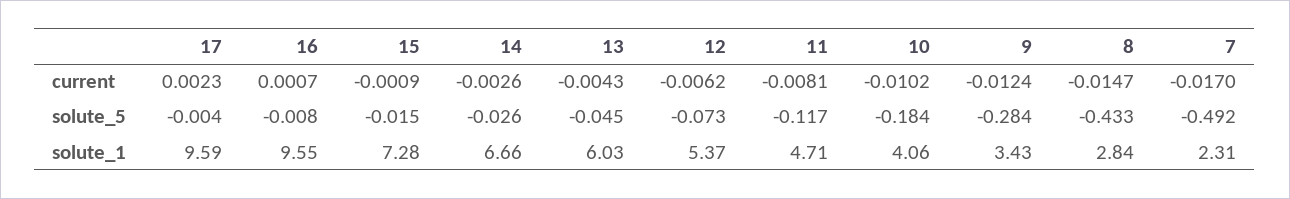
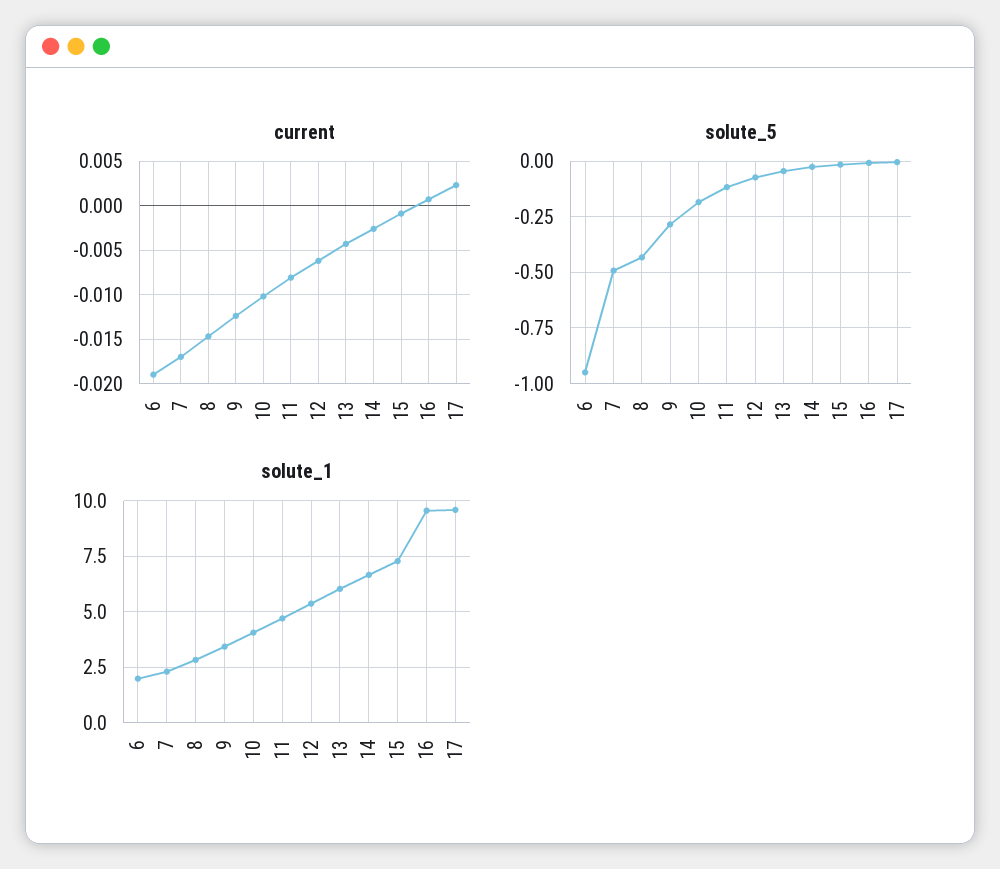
  {
    "current": {
      "17": 0.0023,
      "16": 0.0007,
      "15": -0.0009,
      "14": -0.0026,
      "13": -0.0043,
      "12": -0.0062,
      "11": -0.0081,
      "10": -0.0102,
      "9": -0.0124,
      "8": -0.0147,
-     "7": -0.017
+     "7": -0.017,
+     "6": -0.019
    },
    "solute_5": {
      "17": -0.004,
      "16": -0.008,
      "15": -0.015,
      "14": -0.026,
      "13": -0.045,
      "12": -0.073,
      "11": -0.117,
      "10": -0.184,
      "9": -0.284,
      "8": -0.433,
-     "7": -0.492
+     "7": -0.492,
+     "6": -0.95
    },
    "solute_1": {
      "17": 9.59,
      "16": 9.55,
      "15": 7.28,
      "14": 6.66,
      "13": 6.03,
      "12": 5.37,
      "11": 4.71,
      "10": 4.06,
      "9": 3.43,
      "8": 2.84,
-     "7": 2.31
+     "7": 2.31,
+     "6": 2
    }
  }

